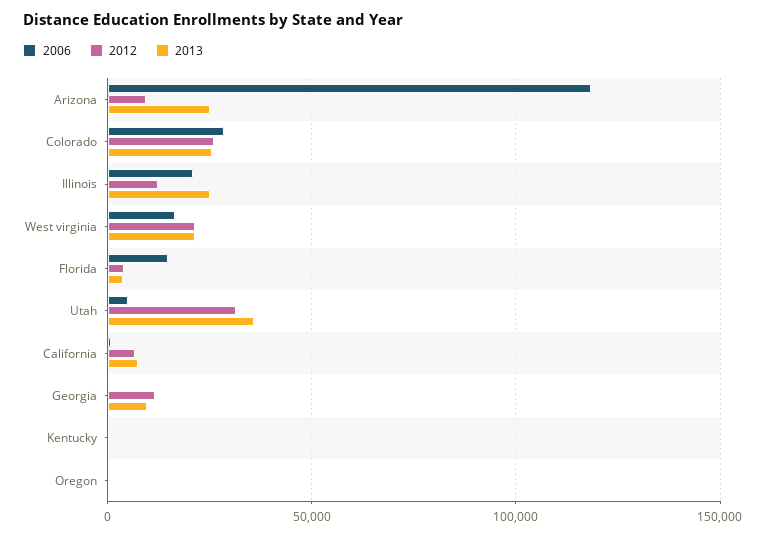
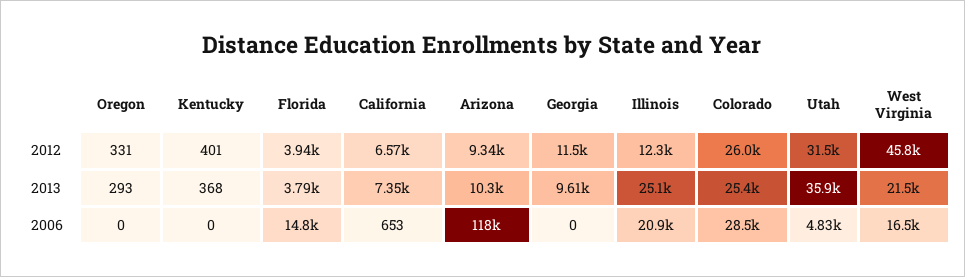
  {
    "2006": {
      "Arizona": 118000,
      "Colorado": 28500,
      "Illinois": 20900,
      "West virginia": 16500,
      "Florida": 14800,
      "Utah": 4830,
      "California": 653,
      "Georgia": 0,
      "Kentucky": 0,
      "Oregon": 0
    },
    "2012": {
      "Arizona": 9340,
      "Colorado": 26000,
      "Illinois": 12300,
-     "West virginia": 20000,
+     "West virginia": 45800,
      "Florida": 3940,
      "Utah": 31500,
      "California": 6570,
      "Georgia": 11500,
      "Kentucky": 401,
      "Oregon": 331
    },
    "2013": {
-     "Arizona": 25000,
+     "Arizona": 10300,
      "Colorado": 25400,
      "Illinois": 25100,
      "West virginia": 21500,
      "Florida": 3790,
      "Utah": 35900,
      "California": 7350,
      "Georgia": 9610,
      "Kentucky": 368,
      "Oregon": 293
    }
  }

